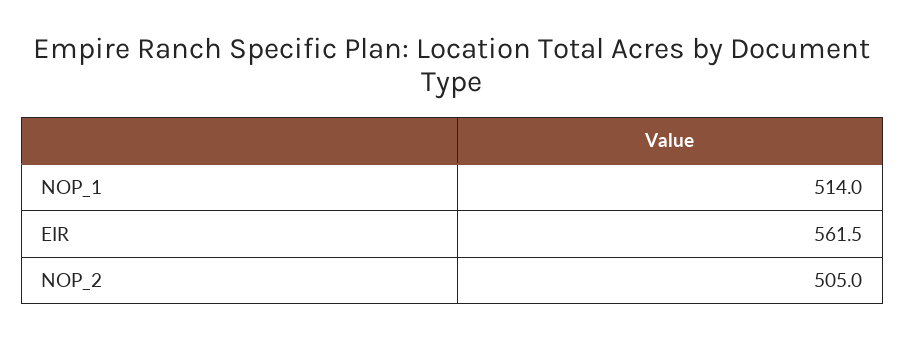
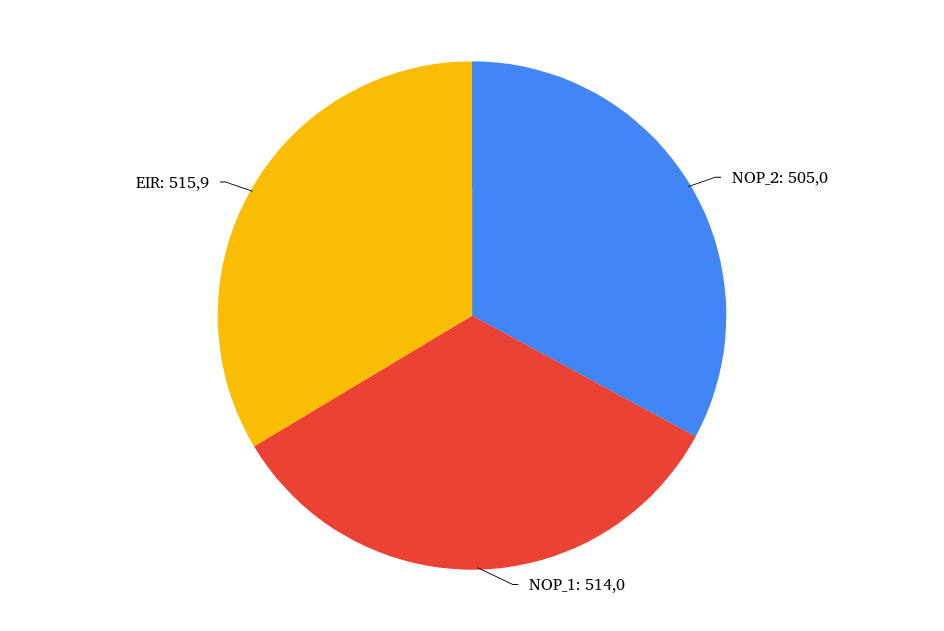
  {
    "NOP_1": 514,
-   "EIR": 561.5,
+   "EIR": 515.9,
    "NOP_2": 505
  }

